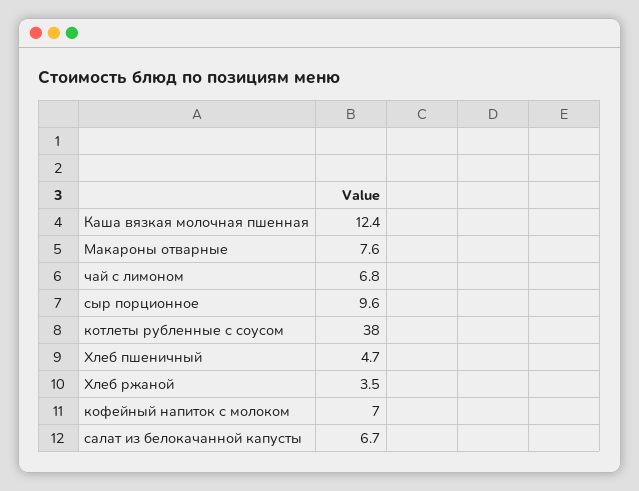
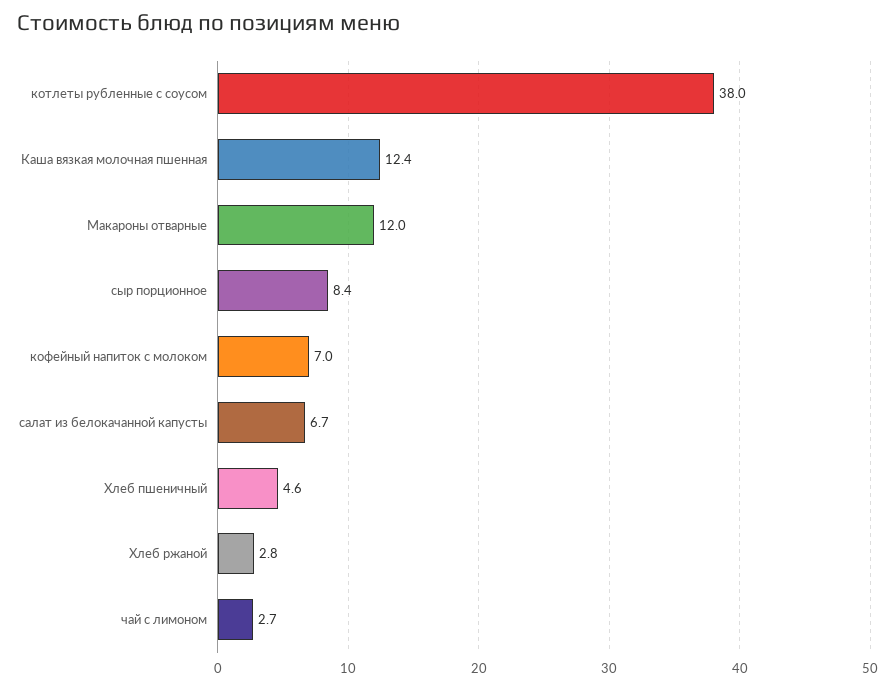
  {
    "Каша вязкая молочная пшенная": 12.4,
-   "Макароны отварные": 7.6,
+   "Макароны отварные": 12,
-   "чай с лимоном": 6.8,
+   "чай с лимоном": 2.7,
-   "сыр порционное": 9.6,
+   "сыр порционное": 8.4,
    "котлеты рубленные с соусом": 38,
-   "Хлеб пшеничный": 4.7,
+   "Хлеб пшеничный": 4.6,
-   "Хлеб ржаной": 3.5,
+   "Хлеб ржаной": 2.8,
    "кофейный напиток с молоком": 7,
    "салат из белокачанной капусты": 6.7
  }

